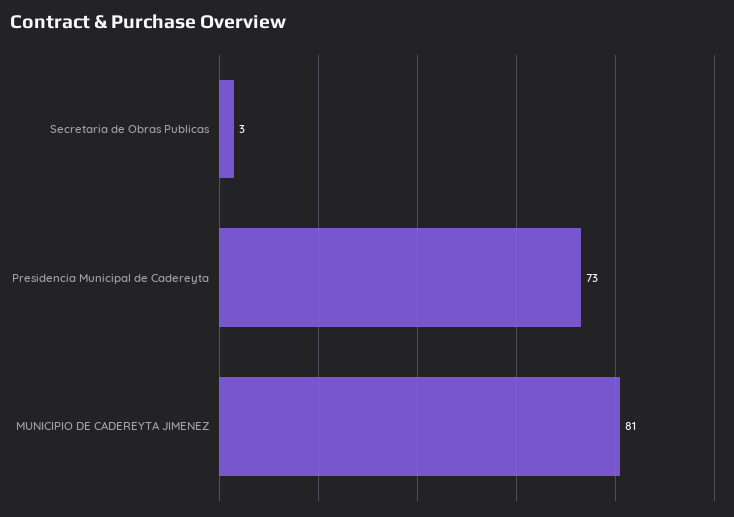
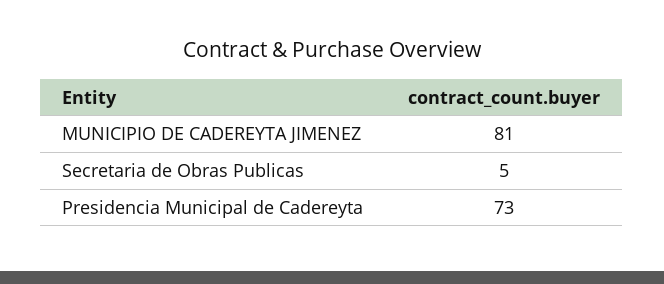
  {
-   "Secretaria de Obras Publicas": 3,
+   "Secretaria de Obras Publicas": 5,
    "Presidencia Municipal de Cadereyta": 73,
    "MUNICIPIO DE CADEREYTA JIMENEZ": 81
  }

